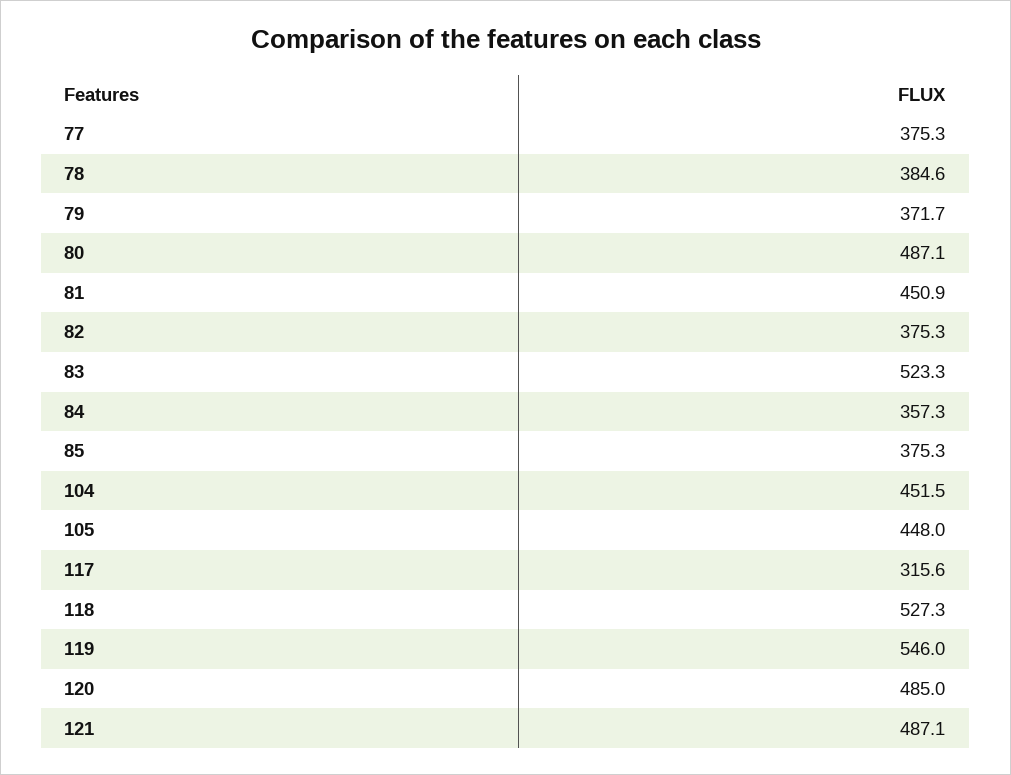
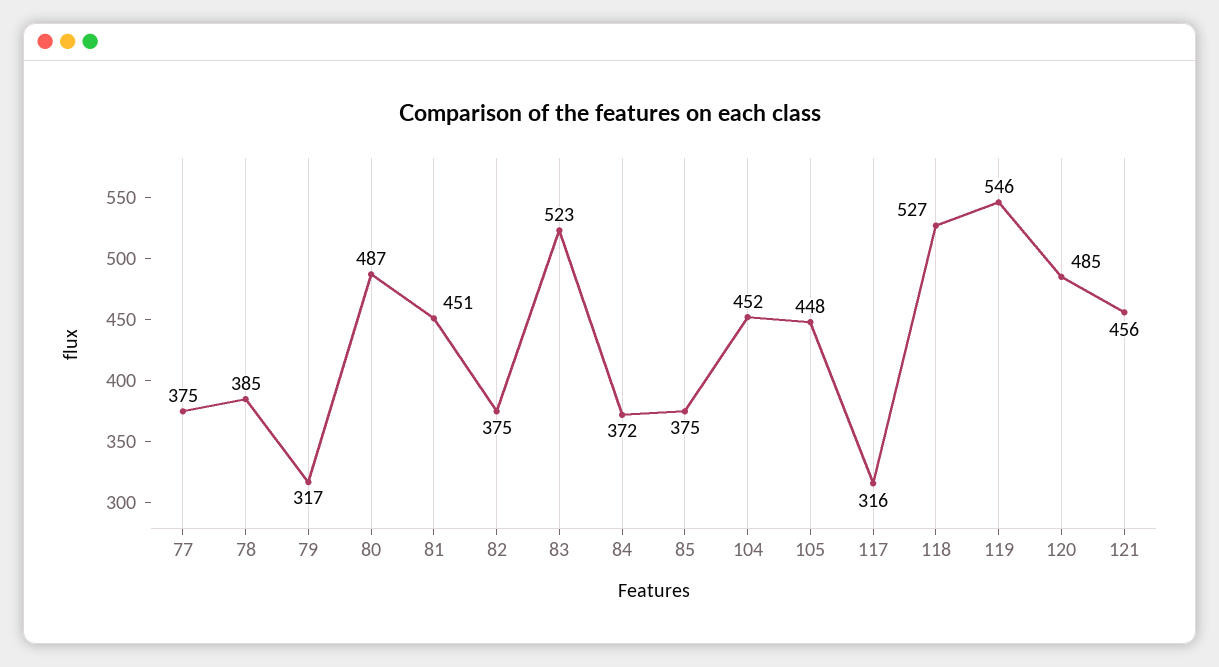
  {
    "77": 375.3,
    "78": 384.6,
-   "79": 371.7,
+   "79": 317,
    "80": 487.1,
    "81": 450.9,
    "82": 375.3,
    "83": 523.3,
-   "84": 357.3,
+   "84": 372,
    "85": 375.3,
    "104": 451.5,
    "105": 448,
    "117": 315.6,
    "118": 527.3,
    "119": 546,
    "120": 485,
-   "121": 487.1
+   "121": 456
  }

